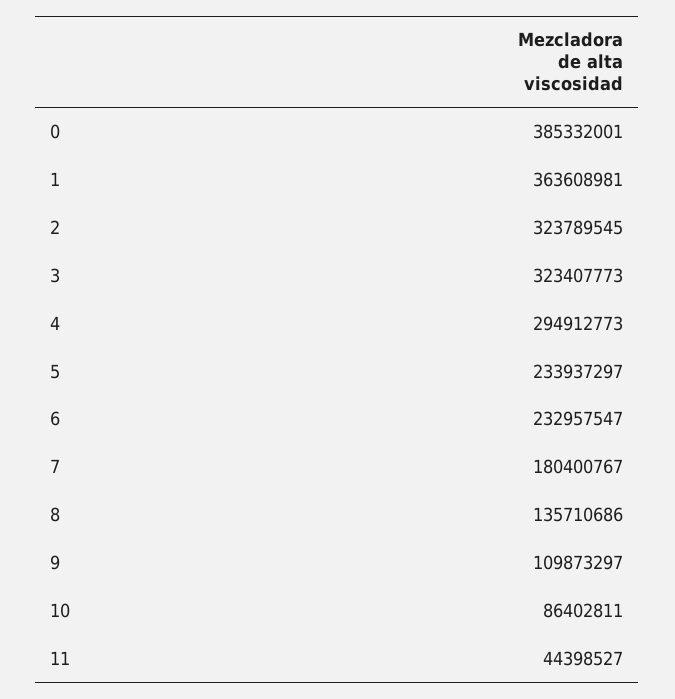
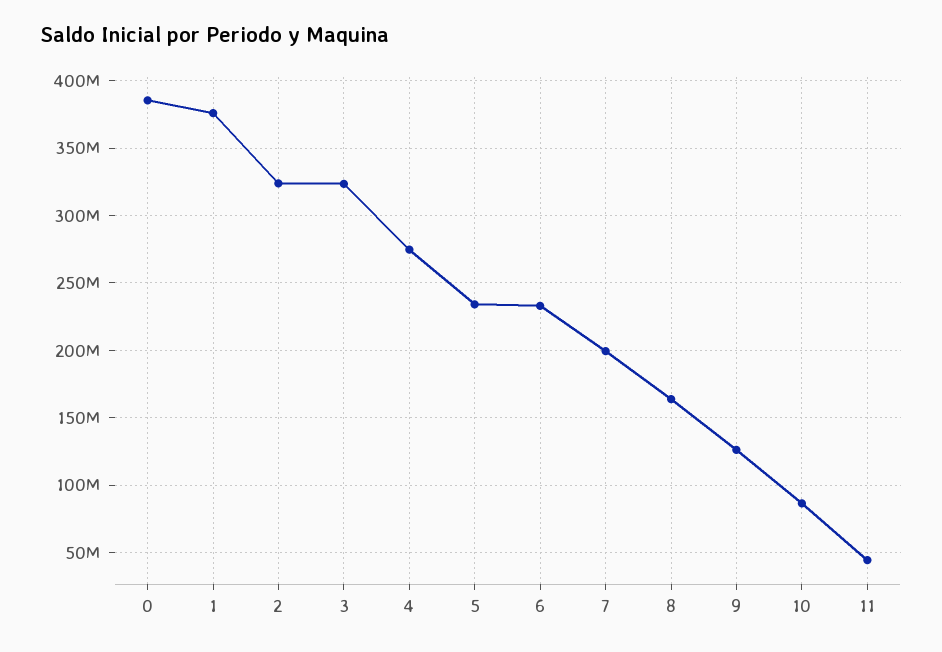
  {
    "0": 385332001,
-   "1": 363608981,
+   "1": 375000000,
    "2": 323789545,
    "3": 323407773,
-   "4": 294912773,
+   "4": 275000000,
    "5": 233937297,
    "6": 232957547,
-   "7": 180400767,
+   "7": 200000000,
-   "8": 135710686,
+   "8": 165000000,
-   "9": 109873297,
+   "9": 125000000,
    "10": 86402811,
    "11": 44398527
  }

